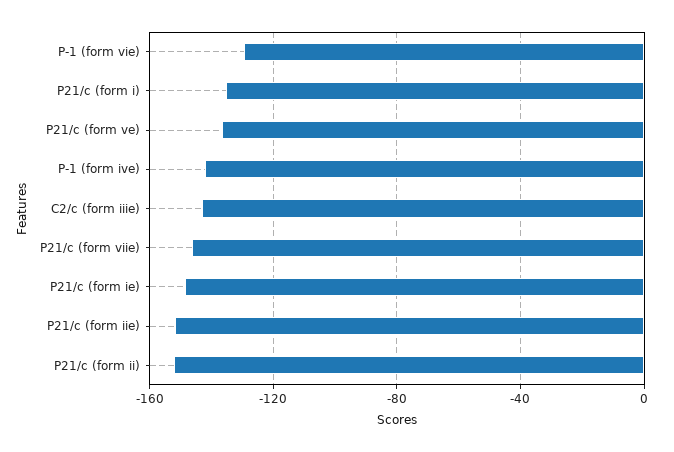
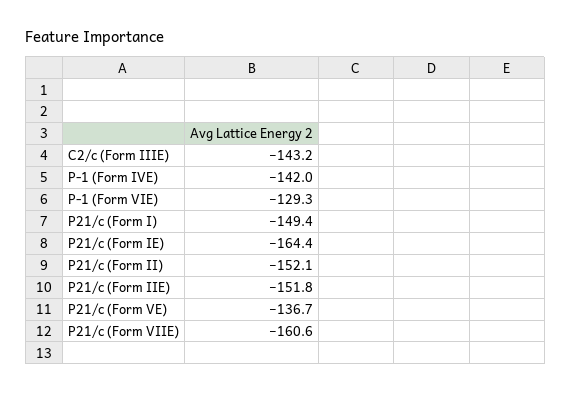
  {
    "P-1 (form vie)": -129.3,
-   "P21/c (form i)": -135,
+   "P21/c (form i)": -149.4,
    "P21/c (form ve)": -136.7,
    "P-1 (form ive)": -142,
    "C2/c (form iiie)": -143.2,
-   "P21/c (form viie)": -145,
+   "P21/c (form viie)": -160.6,
-   "P21/c (form ie)": -150,
+   "P21/c (form ie)": -164.4,
    "P21/c (form iie)": -151.8,
    "P21/c (form ii)": -152.1
  }

